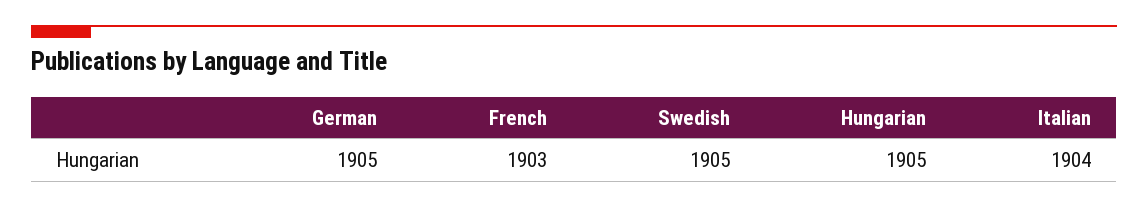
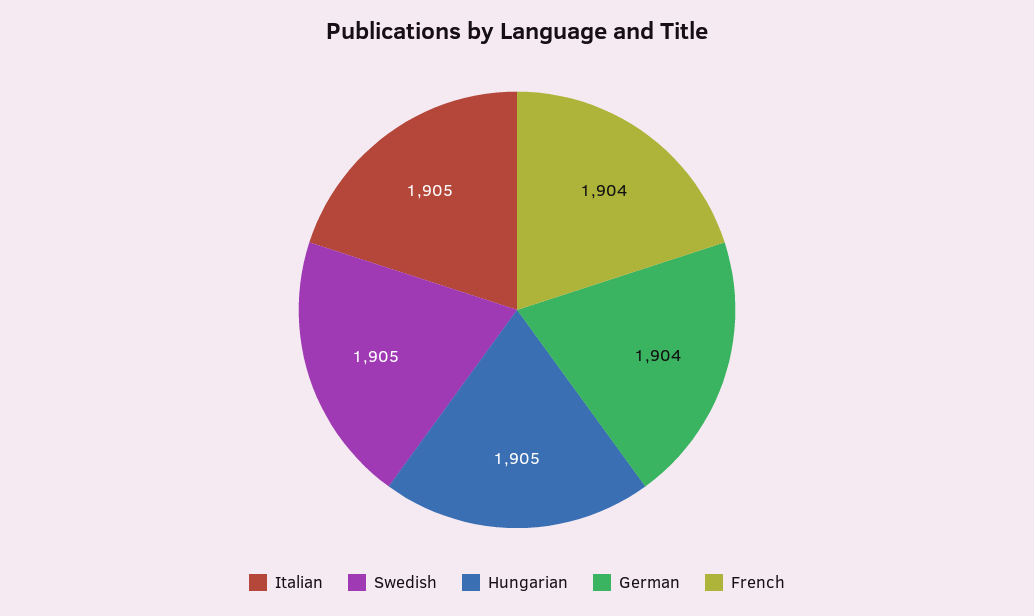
  {
-   "German": 1905,
+   "German": 1904,
-   "French": 1903,
+   "French": 1904,
    "Swedish": 1905,
    "Hungarian": 1905,
-   "Italian": 1904
+   "Italian": 1905
  }

